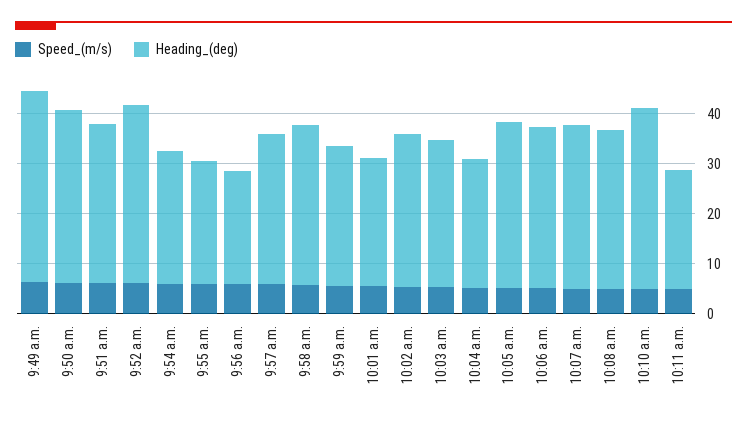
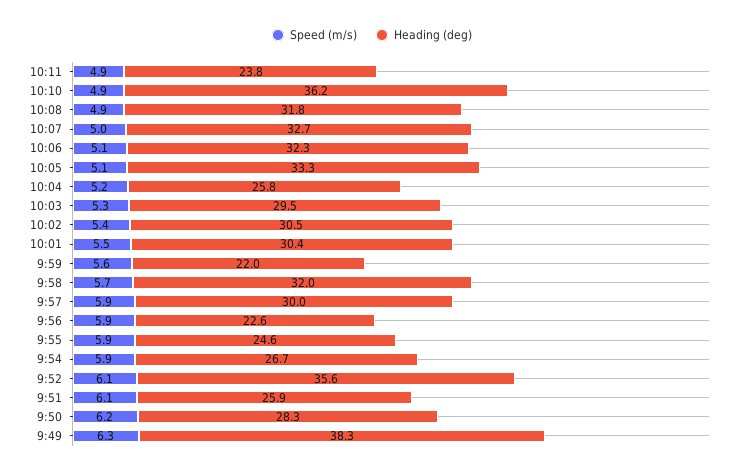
  {
    "Speed_(m/s)": {
      "9:49 a.m.": 6.3,
      "9:50 a.m.": 6.2,
      "9:51 a.m.": 6.1,
      "9:52 a.m.": 6.1,
      "9:54 a.m.": 5.9,
      "9:55 a.m.": 5.9,
      "9:56 a.m.": 5.9,
      "9:57 a.m.": 5.9,
      "9:58 a.m.": 5.7,
      "9:59 a.m.": 5.6,
      "10:01 a.m.": 5.5,
      "10:02 a.m.": 5.4,
      "10:03 a.m.": 5.3,
      "10:04 a.m.": 5.2,
      "10:05 a.m.": 5.1,
      "10:06 a.m.": 5.1,
      "10:07 a.m.": 5,
      "10:08 a.m.": 4.9,
      "10:10 a.m.": 4.9,
      "10:11 a.m.": 4.9
    },
    "Heading_(deg)": {
      "9:49 a.m.": 38.3,
-     "9:50 a.m.": 34,
+     "9:50 a.m.": 28.3,
-     "9:51 a.m.": 32,
+     "9:51 a.m.": 25.9,
      "9:52 a.m.": 35.6,
      "9:54 a.m.": 26.7,
      "9:55 a.m.": 24.6,
      "9:56 a.m.": 22.6,
      "9:57 a.m.": 30,
      "9:58 a.m.": 32,
-     "9:59 a.m.": 28,
+     "9:59 a.m.": 22,
-     "10:01 a.m.": 26,
+     "10:01 a.m.": 30.4,
      "10:02 a.m.": 30.5,
      "10:03 a.m.": 29.5,
      "10:04 a.m.": 25.8,
      "10:05 a.m.": 33.3,
      "10:06 a.m.": 32.3,
      "10:07 a.m.": 32.7,
      "10:08 a.m.": 31.8,
      "10:10 a.m.": 36.2,
      "10:11 a.m.": 23.8
    }
  }

